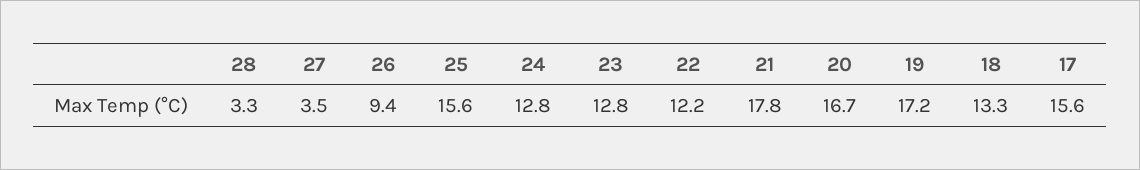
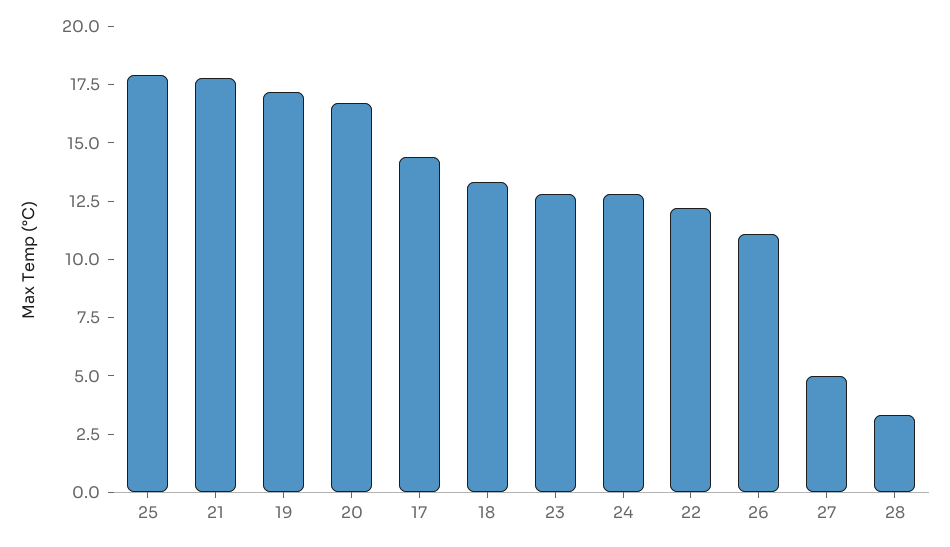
  {
    "28": 3.3,
-   "27": 3.5,
+   "27": 5,
-   "26": 9.4,
+   "26": 11,
-   "25": 15.6,
+   "25": 18,
    "24": 12.8,
    "23": 12.8,
    "22": 12.2,
    "21": 17.8,
    "20": 16.7,
    "19": 17.2,
    "18": 13.3,
-   "17": 15.6
+   "17": 14.5
  }

